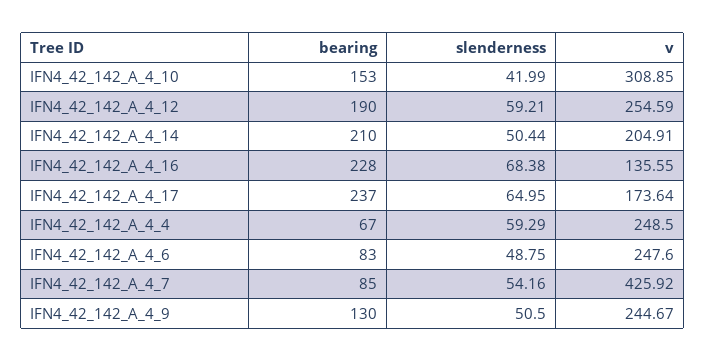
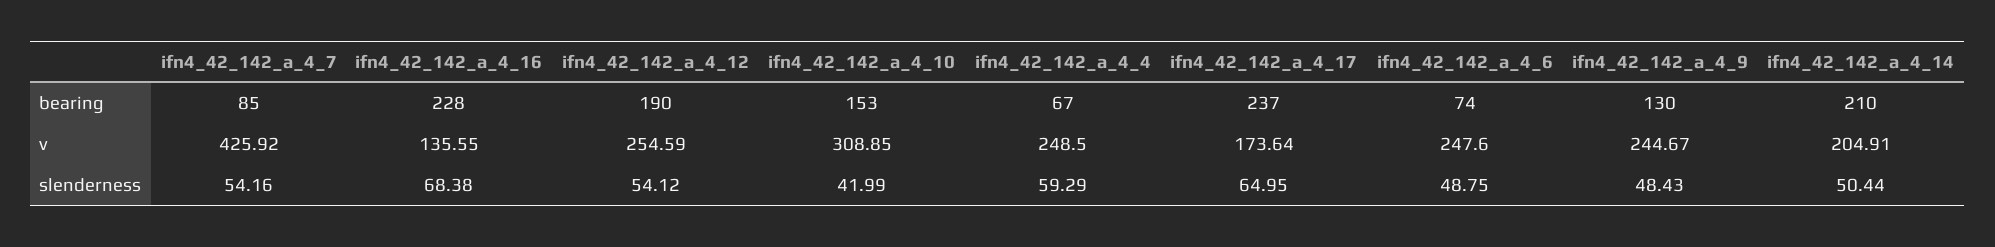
  {
    "bearing": {
      "IFN4_42_142_A_4_10": 153,
      "IFN4_42_142_A_4_12": 190,
      "IFN4_42_142_A_4_14": 210,
      "IFN4_42_142_A_4_16": 228,
      "IFN4_42_142_A_4_17": 237,
      "IFN4_42_142_A_4_4": 67,
-     "IFN4_42_142_A_4_6": 83,
+     "IFN4_42_142_A_4_6": 74,
      "IFN4_42_142_A_4_7": 85,
      "IFN4_42_142_A_4_9": 130
    },
    "slenderness": {
      "IFN4_42_142_A_4_10": 41.99,
-     "IFN4_42_142_A_4_12": 59.21,
+     "IFN4_42_142_A_4_12": 54.12,
      "IFN4_42_142_A_4_14": 50.44,
      "IFN4_42_142_A_4_16": 68.38,
      "IFN4_42_142_A_4_17": 64.95,
      "IFN4_42_142_A_4_4": 59.29,
      "IFN4_42_142_A_4_6": 48.75,
      "IFN4_42_142_A_4_7": 54.16,
-     "IFN4_42_142_A_4_9": 50.5
+     "IFN4_42_142_A_4_9": 48.43
    },
    "v": {
      "IFN4_42_142_A_4_10": 308.85,
      "IFN4_42_142_A_4_12": 254.59,
      "IFN4_42_142_A_4_14": 204.91,
      "IFN4_42_142_A_4_16": 135.55,
      "IFN4_42_142_A_4_17": 173.64,
      "IFN4_42_142_A_4_4": 248.5,
      "IFN4_42_142_A_4_6": 247.6,
      "IFN4_42_142_A_4_7": 425.92,
      "IFN4_42_142_A_4_9": 244.67
    }
  }

